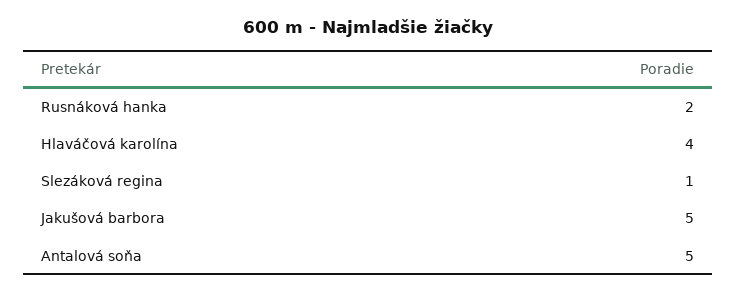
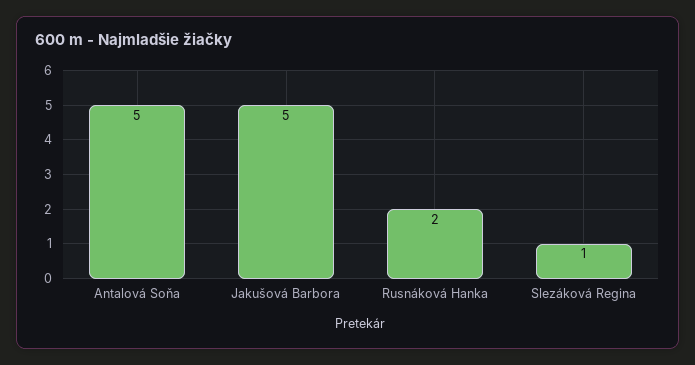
  {
    "Rusnáková hanka": 2,
-   "Hlaváčová karolína": 4,
    "Slezáková regina": 1,
    "Jakušová barbora": 5,
    "Antalová soňa": 5
  }

